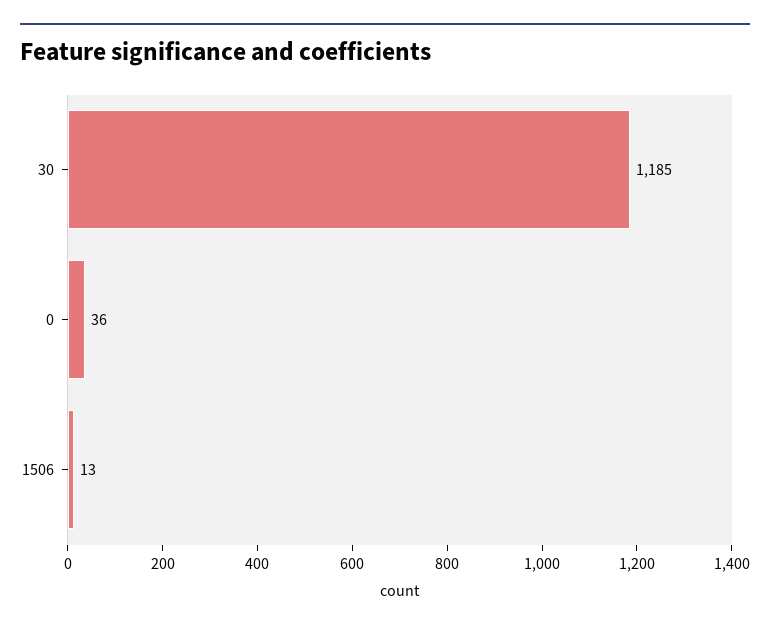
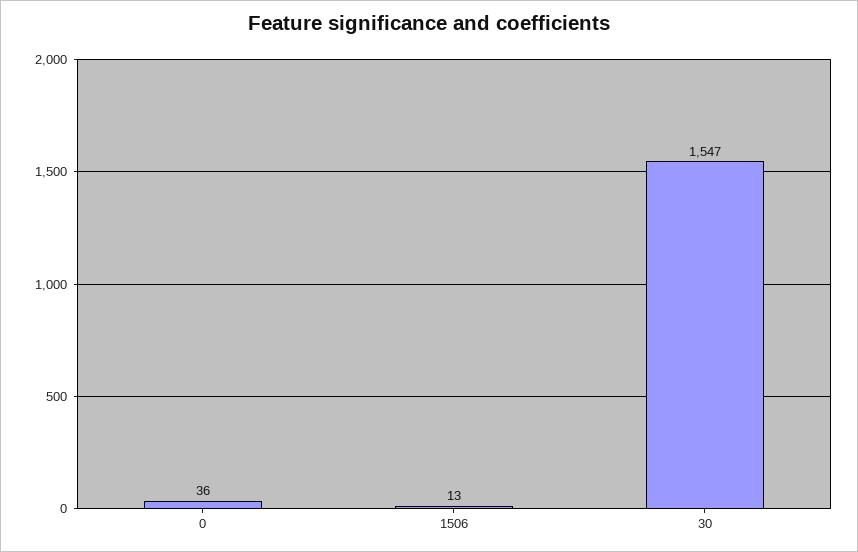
  {
-   "30": 1185,
+   "30": 1547,
    "0": 36,
    "1506": 13
  }

